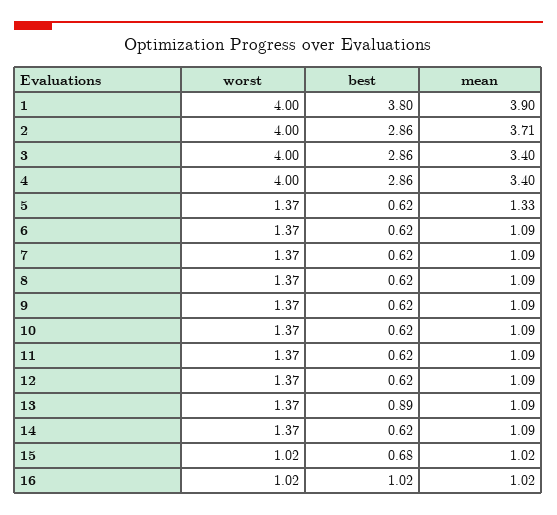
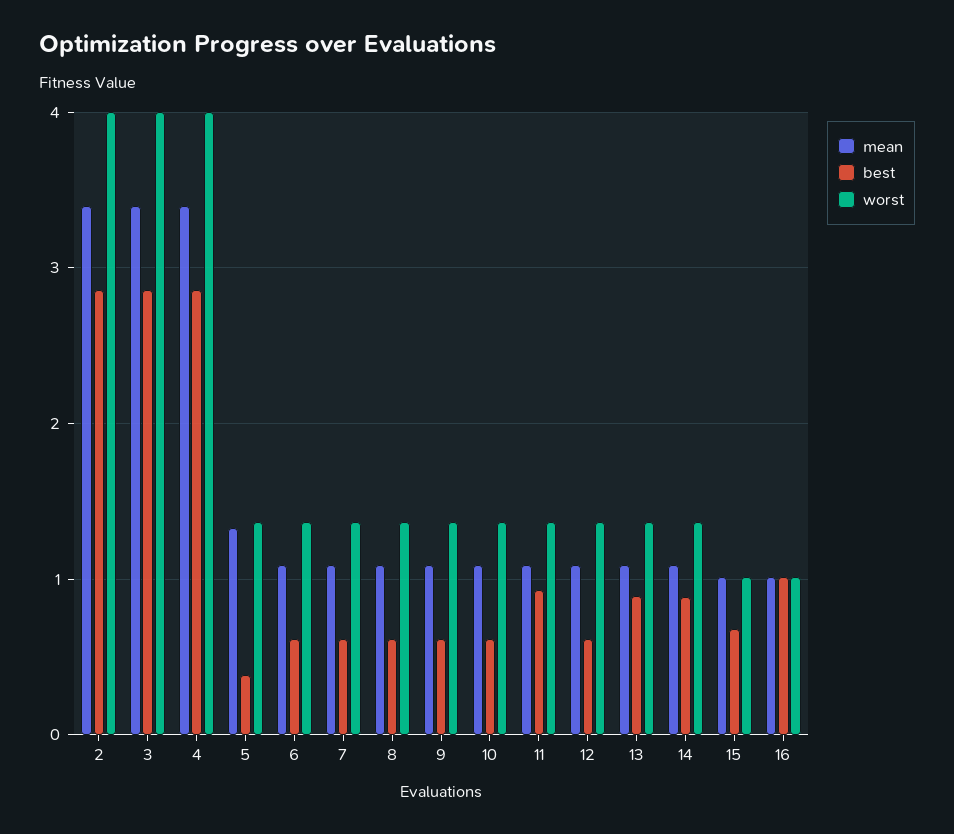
  {
    "worst": {
-     "1": 4,
      "2": 4,
      "3": 4,
      "4": 4,
      "5": 1.37,
      "6": 1.37,
      "7": 1.37,
      "8": 1.37,
      "9": 1.37,
      "10": 1.37,
      "11": 1.37,
      "12": 1.37,
      "13": 1.37,
      "14": 1.37,
      "15": 1.02,
      "16": 1.02
    },
    "best": {
-     "1": 3.8,
      "2": 2.86,
      "3": 2.86,
      "4": 2.86,
-     "5": 0.62,
+     "5": 0.4,
      "6": 0.62,
      "7": 0.62,
      "8": 0.62,
      "9": 0.62,
      "10": 0.62,
-     "11": 0.62,
+     "11": 0.9,
      "12": 0.62,
      "13": 0.89,
-     "14": 0.62,
+     "14": 0.9,
      "15": 0.68,
      "16": 1.02
    },
    "mean": {
-     "1": 3.9,
-     "2": 3.71,
+     "2": 3.4,
      "3": 3.4,
      "4": 3.4,
      "5": 1.33,
      "6": 1.09,
      "7": 1.09,
      "8": 1.09,
      "9": 1.09,
      "10": 1.09,
      "11": 1.09,
      "12": 1.09,
      "13": 1.09,
      "14": 1.09,
      "15": 1.02,
      "16": 1.02
    }
  }

